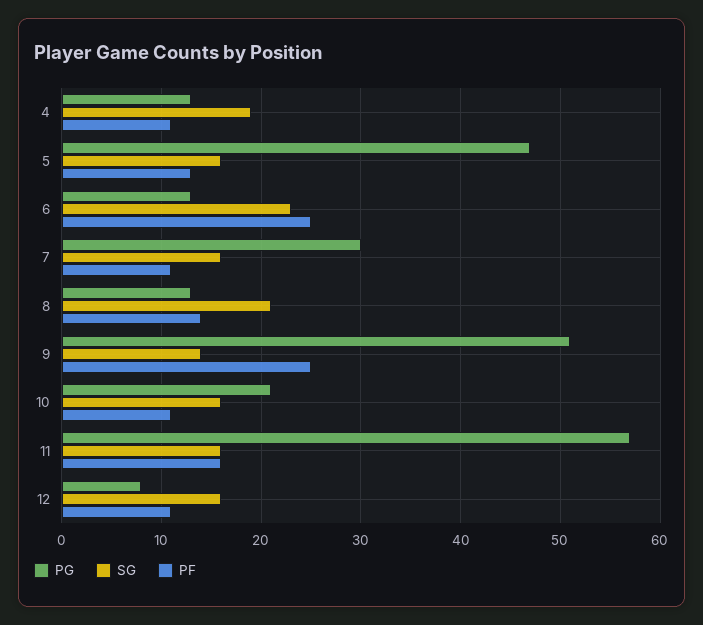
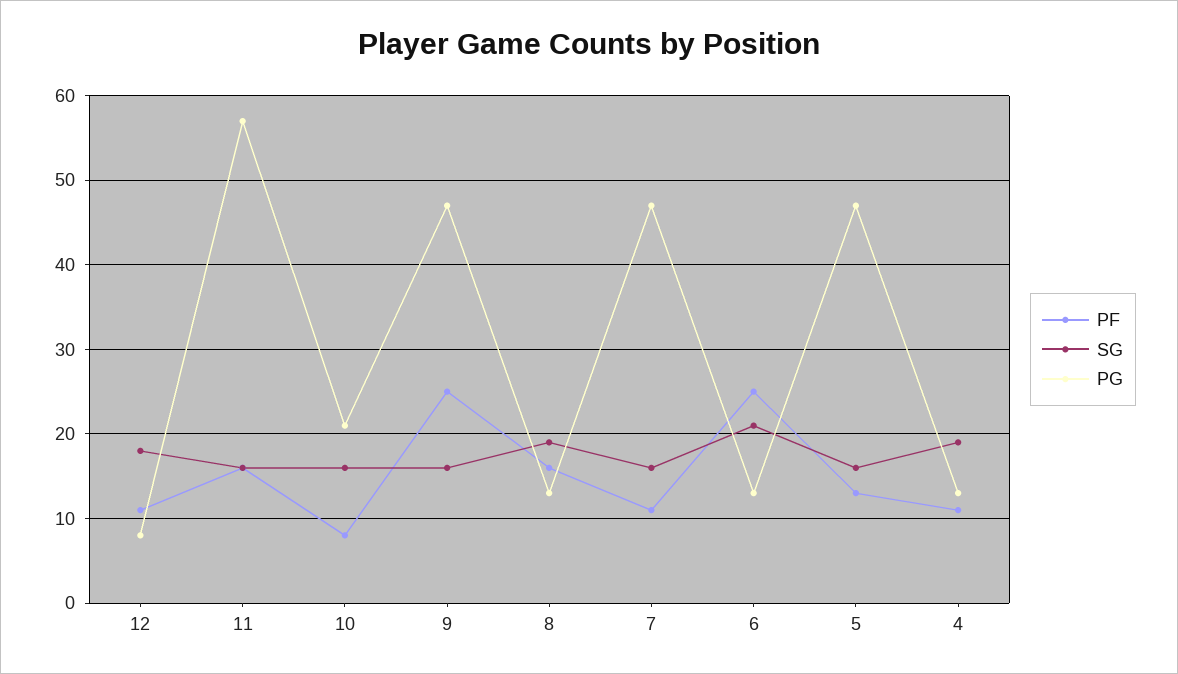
  {
    "PG": {
      "4": 13,
      "5": 47,
      "6": 13,
-     "7": 30,
+     "7": 47,
      "8": 13,
-     "9": 51,
+     "9": 47,
      "10": 21,
      "11": 57,
      "12": 8
    },
    "SG": {
      "4": 19,
      "5": 16,
-     "6": 23,
+     "6": 21,
      "7": 16,
-     "8": 21,
+     "8": 19,
-     "9": 14,
+     "9": 16,
      "10": 16,
      "11": 16,
-     "12": 16
+     "12": 18
    },
    "PF": {
      "4": 11,
      "5": 13,
      "6": 25,
      "7": 11,
-     "8": 14,
+     "8": 16,
      "9": 25,
-     "10": 11,
+     "10": 8,
      "11": 16,
      "12": 11
    }
  }

